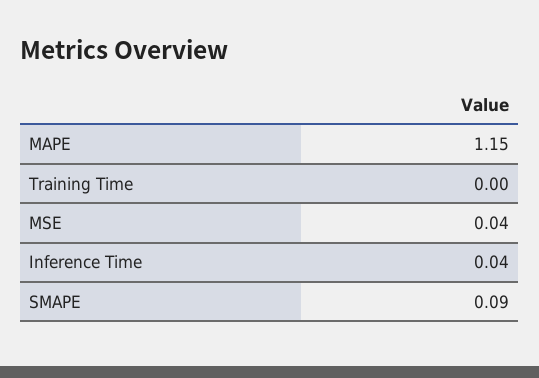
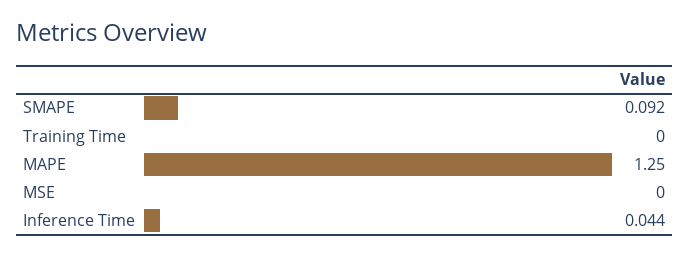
  {
-   "MAPE": 1.15,
+   "MAPE": 1.25,
    "Training Time": 0,
-   "MSE": 0.04,
+   "MSE": 0,
    "Inference Time": 0.044,
    "SMAPE": 0.092
  }

